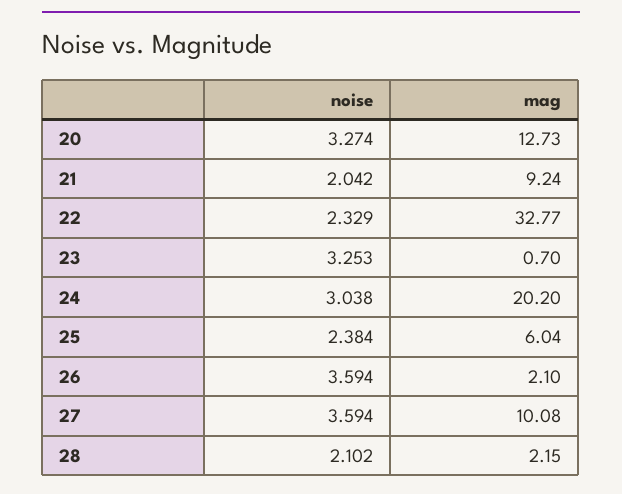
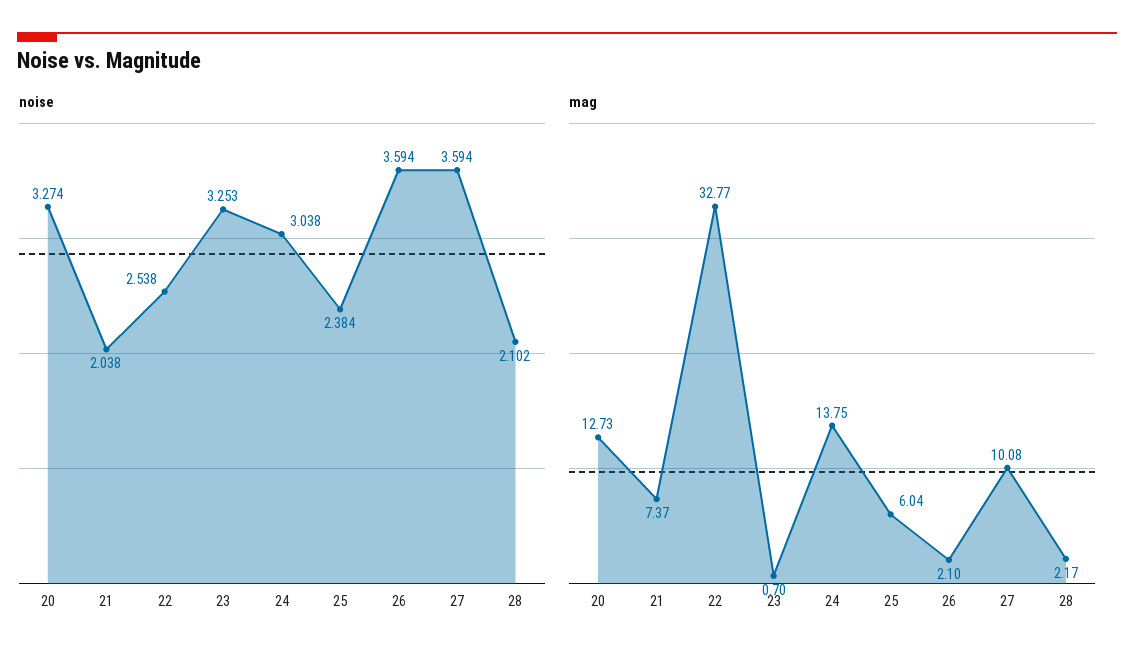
  {
    "noise": {
      "20": 3.274,
-     "21": 2.042,
+     "21": 2.038,
-     "22": 2.329,
+     "22": 2.538,
      "23": 3.253,
      "24": 3.038,
      "25": 2.384,
      "26": 3.594,
      "27": 3.594,
      "28": 2.102
    },
    "mag": {
      "20": 12.73,
-     "21": 9.24,
+     "21": 7.37,
      "22": 32.77,
      "23": 0.7,
-     "24": 20.2,
+     "24": 13.75,
      "25": 6.04,
      "26": 2.1,
      "27": 10.08,
-     "28": 2.15
+     "28": 2.17
    }
  }

